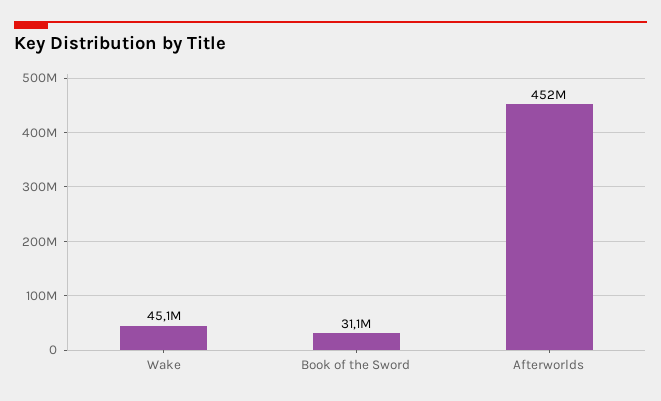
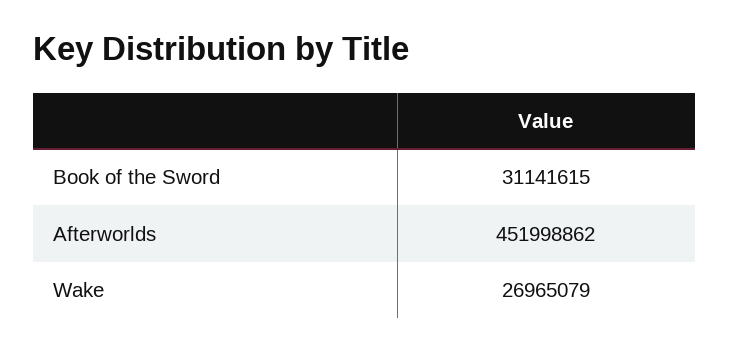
  {
-   "Wake": 45100000,
+   "Wake": 26965079,
    "Book of the Sword": 31141615,
    "Afterworlds": 451998862
  }

